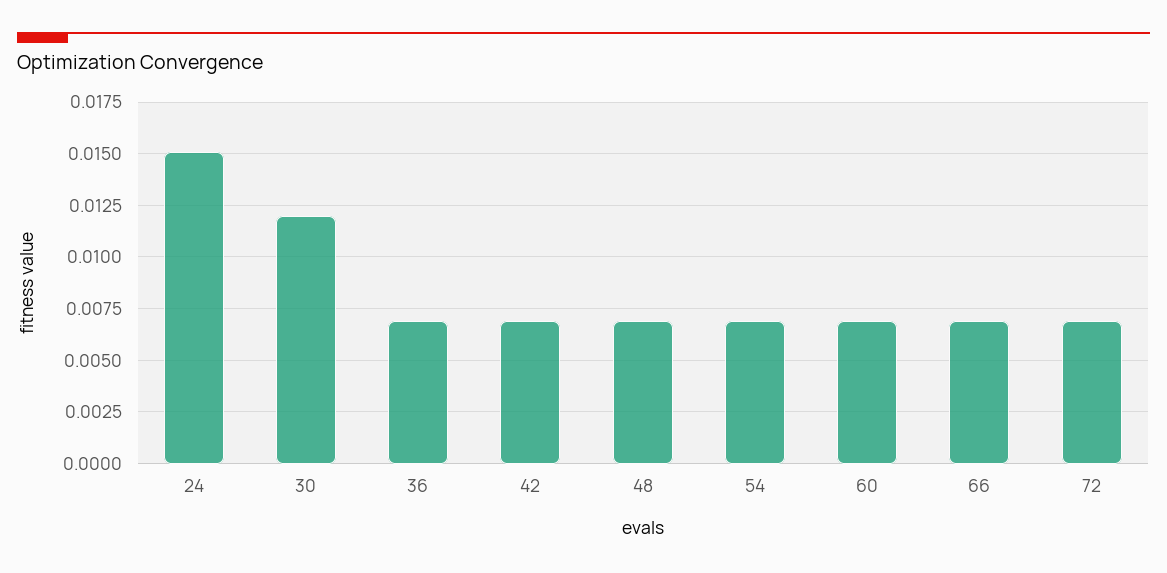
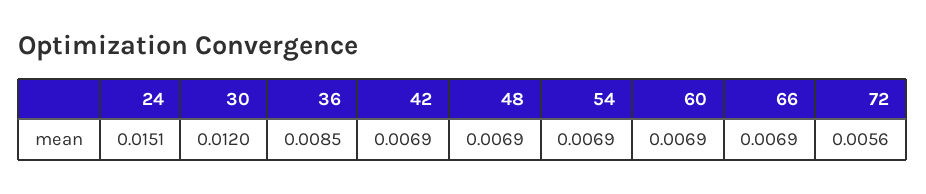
  {
    "24": 0.0151,
    "30": 0.012,
-   "36": 0.007,
+   "36": 0.0085,
    "42": 0.0069,
    "48": 0.0069,
    "54": 0.0069,
    "60": 0.0069,
    "66": 0.0069,
-   "72": 0.007
+   "72": 0.0056
  }

